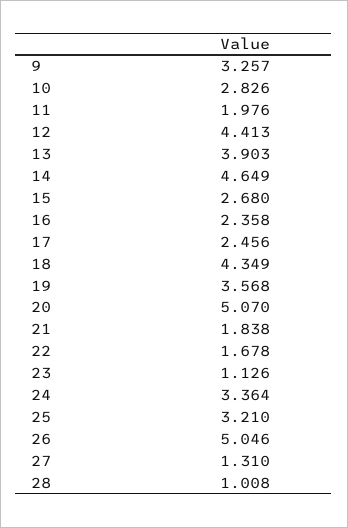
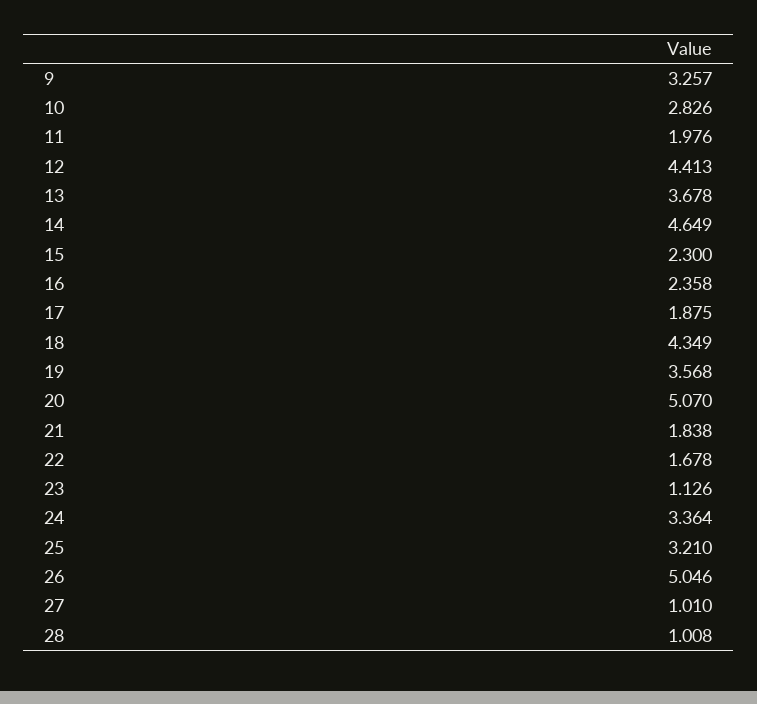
  {
    "9": 3.257,
    "10": 2.826,
    "11": 1.976,
    "12": 4.413,
-   "13": 3.903,
+   "13": 3.678,
    "14": 4.649,
-   "15": 2.68,
+   "15": 2.3,
    "16": 2.358,
-   "17": 2.456,
+   "17": 1.875,
    "18": 4.349,
    "19": 3.568,
    "20": 5.07,
    "21": 1.838,
    "22": 1.678,
    "23": 1.126,
    "24": 3.364,
    "25": 3.21,
    "26": 5.046,
-   "27": 1.31,
+   "27": 1.01,
    "28": 1.008
  }

